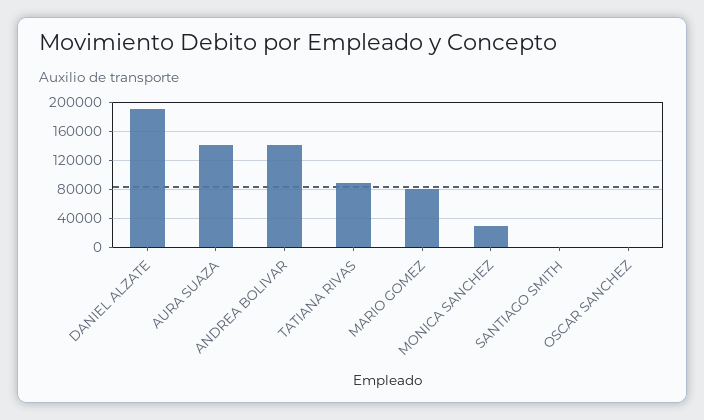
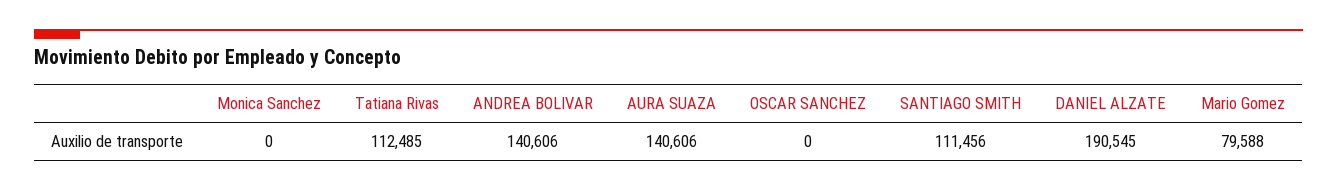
  {
    "DANIEL ALZATE": 190545,
    "AURA SUAZA": 140606,
    "ANDREA BOLIVAR": 140606,
-   "TATIANA RIVAS": 90000,
+   "TATIANA RIVAS": 112485,
    "MARIO GOMEZ": 79588,
-   "MONICA SANCHEZ": 30000,
+   "MONICA SANCHEZ": 0,
-   "SANTIAGO SMITH": 0,
+   "SANTIAGO SMITH": 111456,
    "OSCAR SANCHEZ": 0
  }

